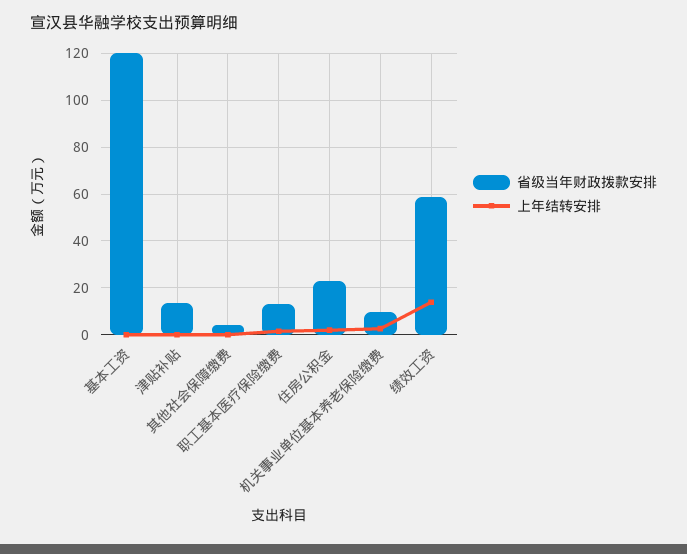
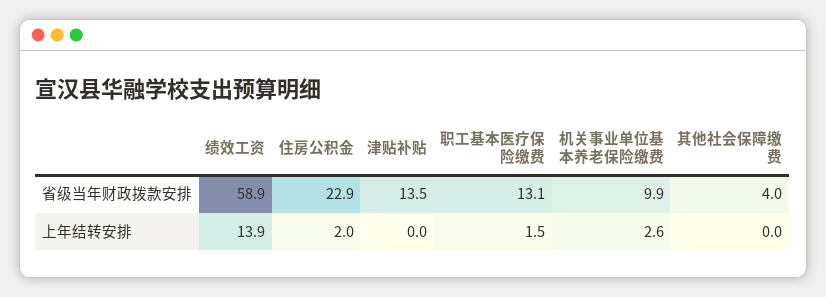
  {
    "省级当年财政拨款安排": {
-     "基本工资": 120,
      "津贴补贴": 13.5,
      "其他社会保障缴费": 4,
      "职工基本医疗保险缴费": 13.1,
      "住房公积金": 22.9,
      "机关事业单位基本养老保险缴费": 9.9,
      "绩效工资": 58.9
    },
    "上年结转安排": {
-     "基本工资": 0,
      "津贴补贴": 0,
      "其他社会保障缴费": 0,
      "职工基本医疗保险缴费": 1.5,
      "住房公积金": 2,
      "机关事业单位基本养老保险缴费": 2.6,
      "绩效工资": 13.9
    }
  }

